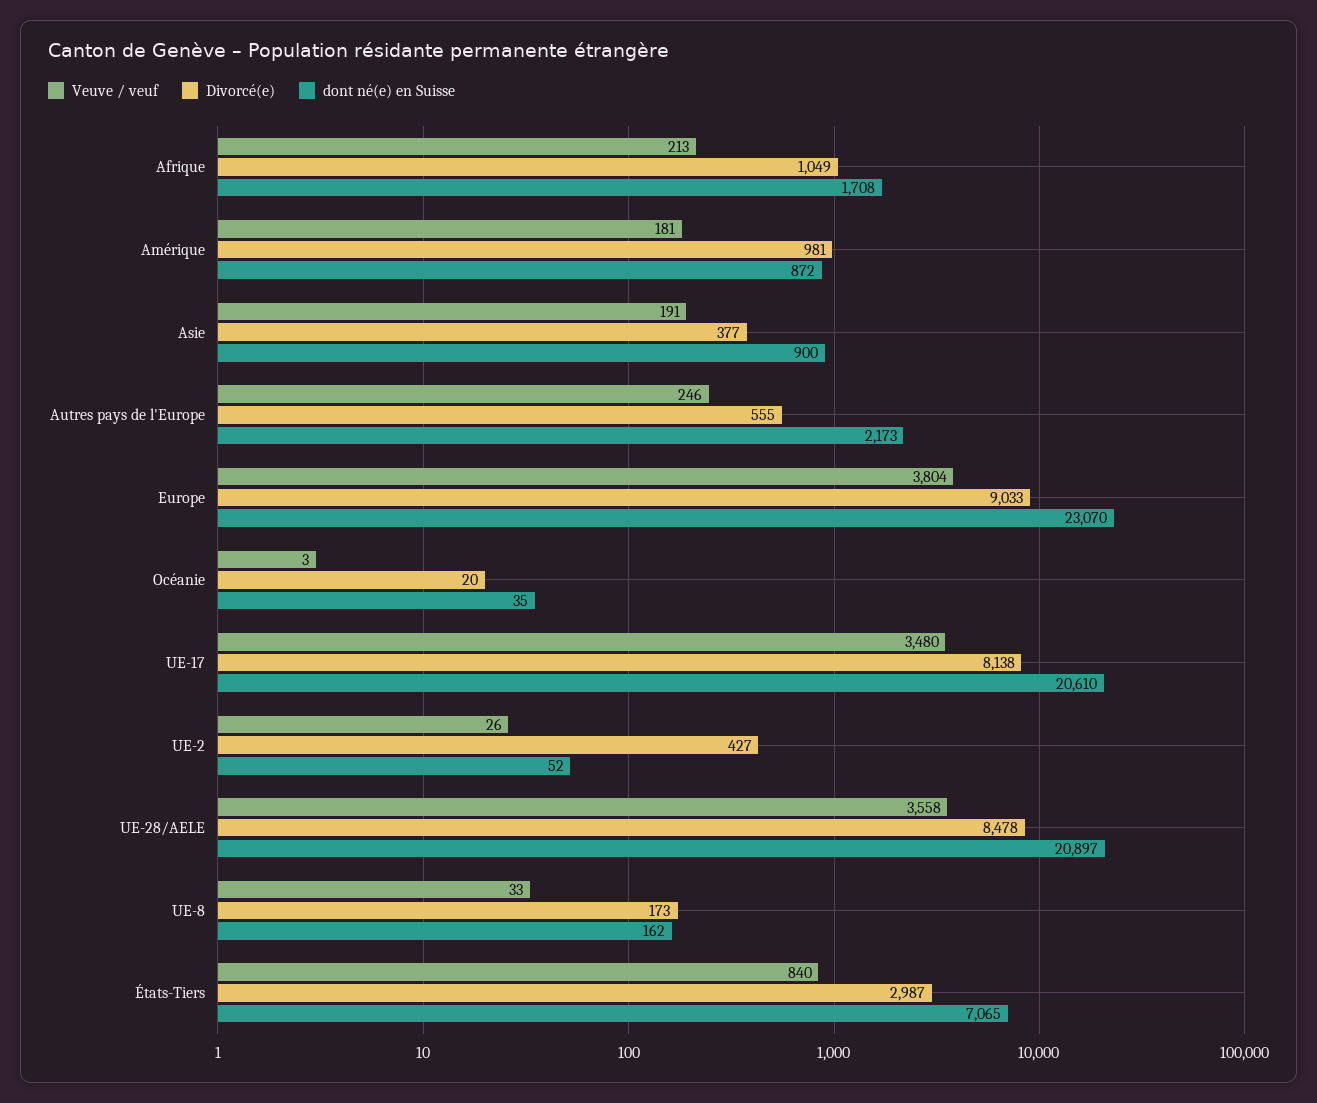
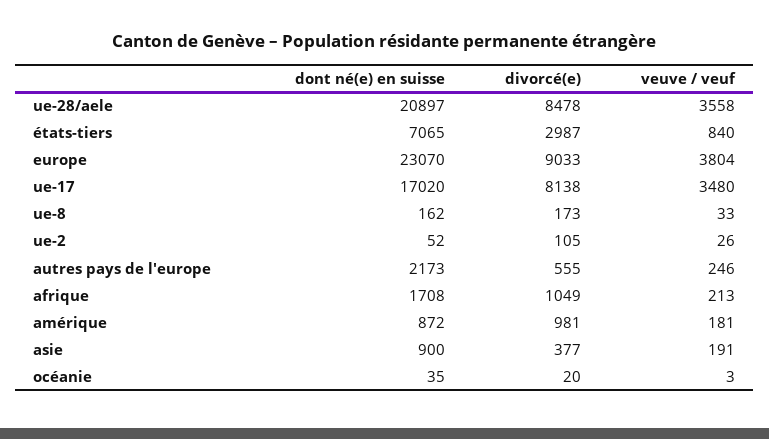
  {
    "Veuve / veuf": {
      "Afrique": 213,
      "Amérique": 181,
      "Asie": 191,
      "Autres pays de l'Europe": 246,
      "Europe": 3804,
      "Océanie": 3,
      "UE-17": 3480,
      "UE-2": 26,
      "UE-28/AELE": 3558,
      "UE-8": 33,
      "États-Tiers": 840
    },
    "Divorcé(e)": {
      "Afrique": 1049,
      "Amérique": 981,
      "Asie": 377,
      "Autres pays de l'Europe": 555,
      "Europe": 9033,
      "Océanie": 20,
      "UE-17": 8138,
-     "UE-2": 427,
+     "UE-2": 105,
      "UE-28/AELE": 8478,
      "UE-8": 173,
      "États-Tiers": 2987
    },
    "dont né(e) en Suisse": {
      "Afrique": 1708,
      "Amérique": 872,
      "Asie": 900,
      "Autres pays de l'Europe": 2173,
      "Europe": 23070,
      "Océanie": 35,
-     "UE-17": 20610,
+     "UE-17": 17020,
      "UE-2": 52,
      "UE-28/AELE": 20897,
      "UE-8": 162,
      "États-Tiers": 7065
    }
  }

